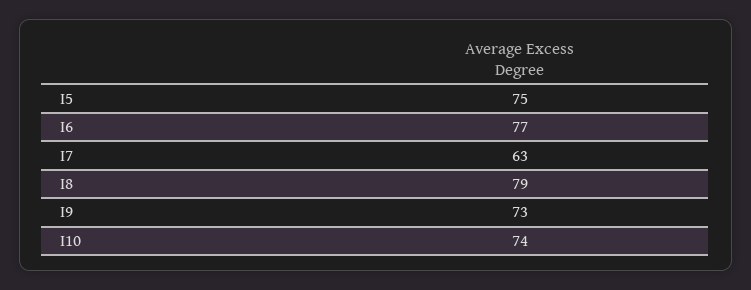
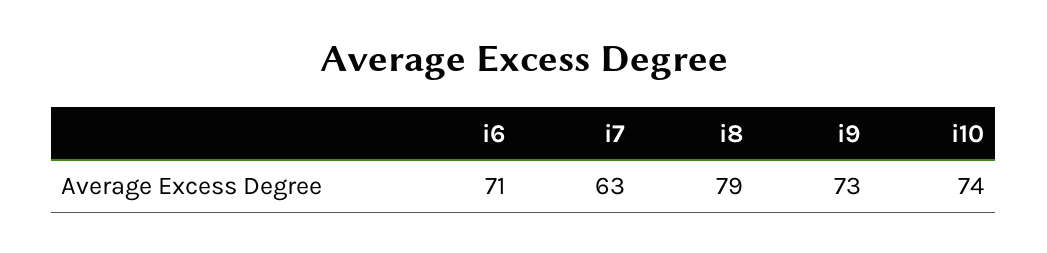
  {
-   "I5": 75,
-   "I6": 77,
+   "I6": 71,
    "I7": 63,
    "I8": 79,
    "I9": 73,
    "I10": 74
  }

